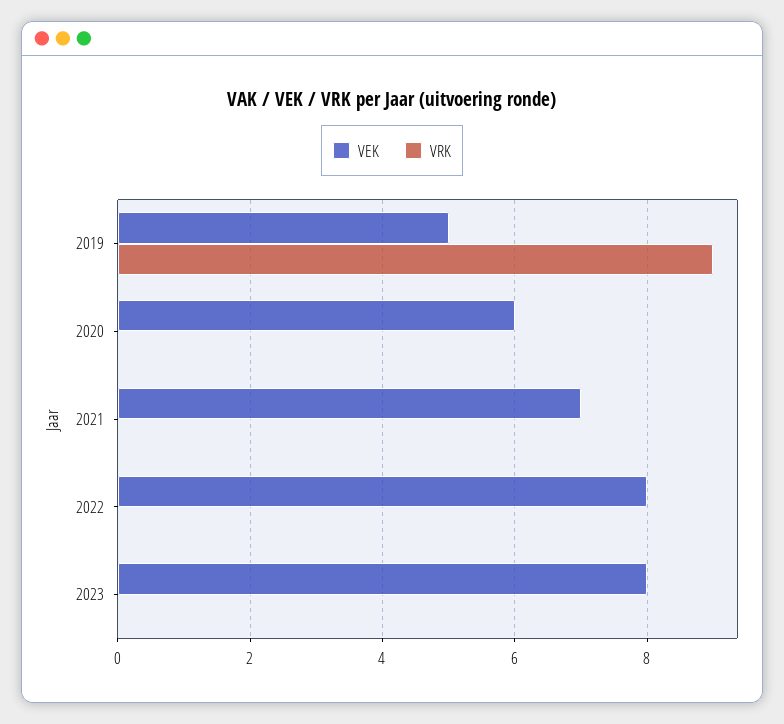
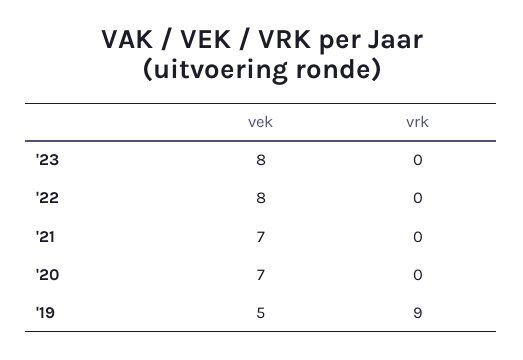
  {
    "VEK": {
      "2019": 5,
-     "2020": 6,
+     "2020": 7,
      "2021": 7,
      "2022": 8,
      "2023": 8
    },
    "VRK": {
      "2019": 9,
      "2020": 0,
      "2021": 0,
      "2022": 0,
      "2023": 0
    }
  }

